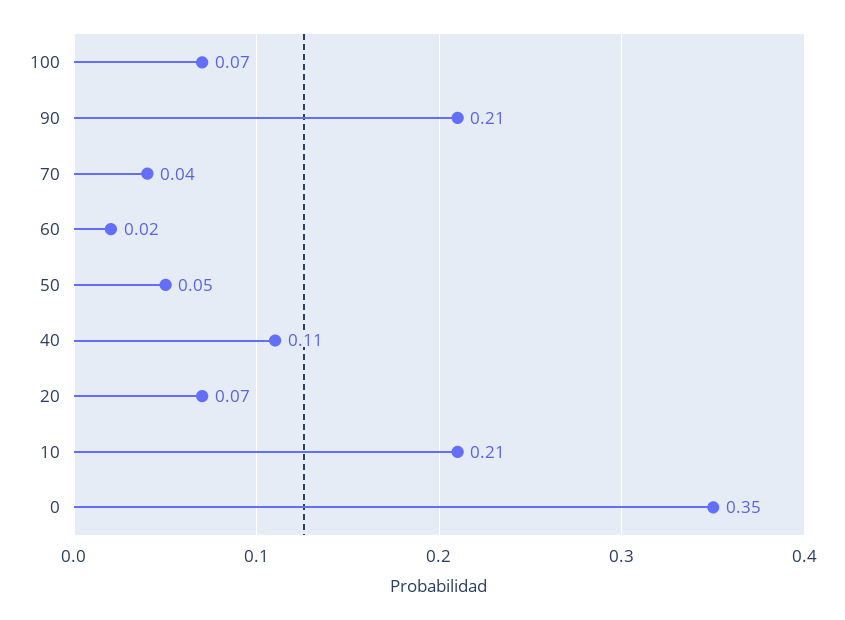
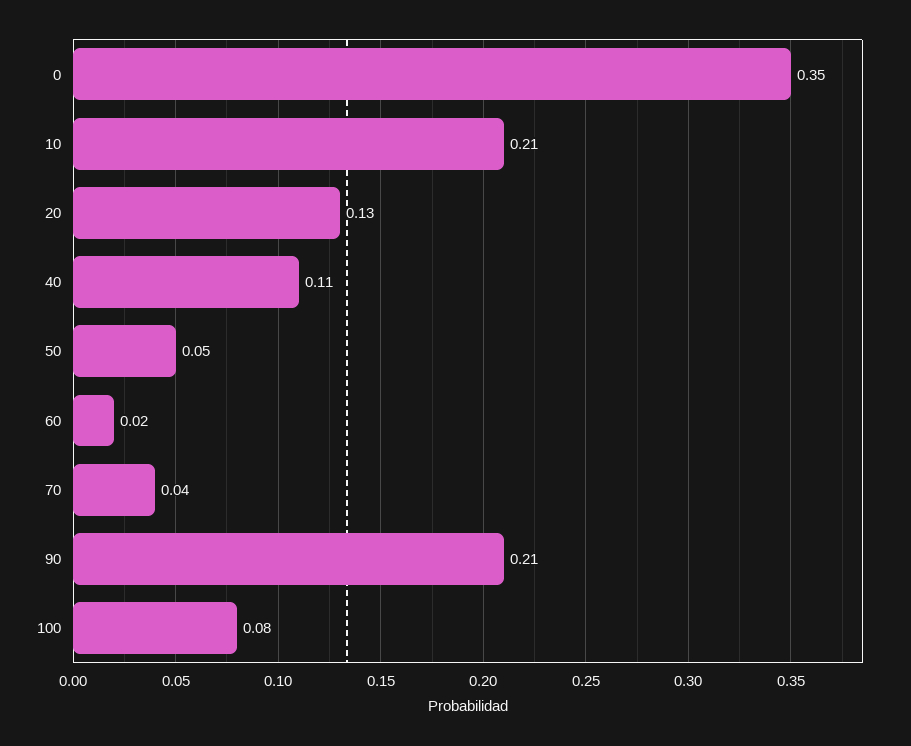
  {
-   "100": 0.07,
+   "100": 0.08,
    "90": 0.21,
    "70": 0.04,
    "60": 0.02,
    "50": 0.05,
    "40": 0.11,
-   "20": 0.07,
+   "20": 0.13,
    "10": 0.21,
    "0": 0.35
  }

